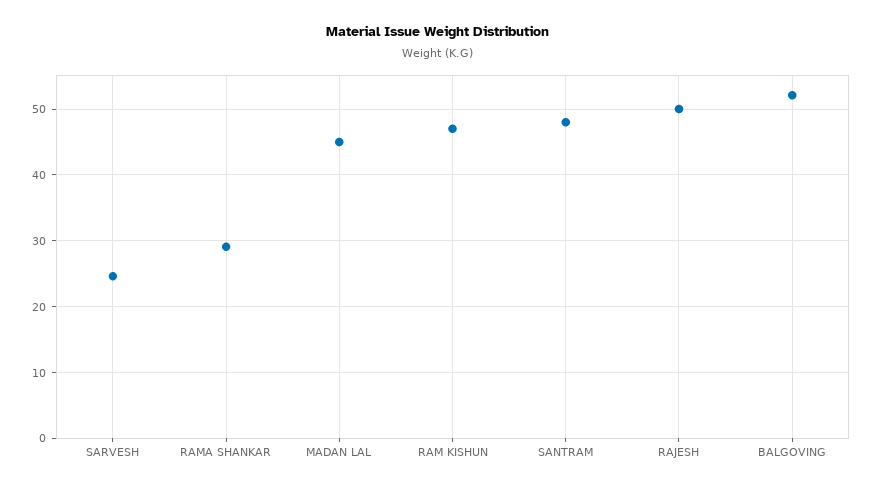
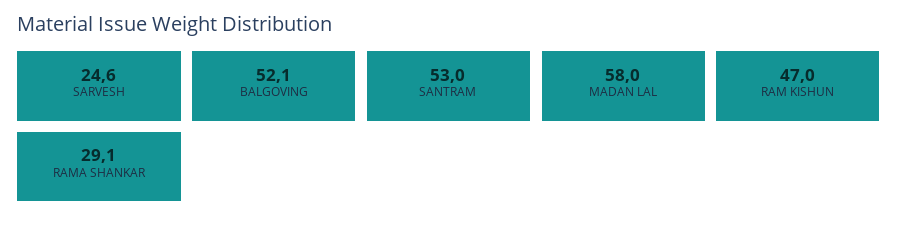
  {
    "SARVESH": 24.6,
    "RAMA SHANKAR": 29.1,
-   "MADAN LAL": 45,
+   "MADAN LAL": 58,
    "RAM KISHUN": 47,
-   "SANTRAM": 48,
+   "SANTRAM": 53,
-   "RAJESH": 50,
    "BALGOVING": 52.1
  }

